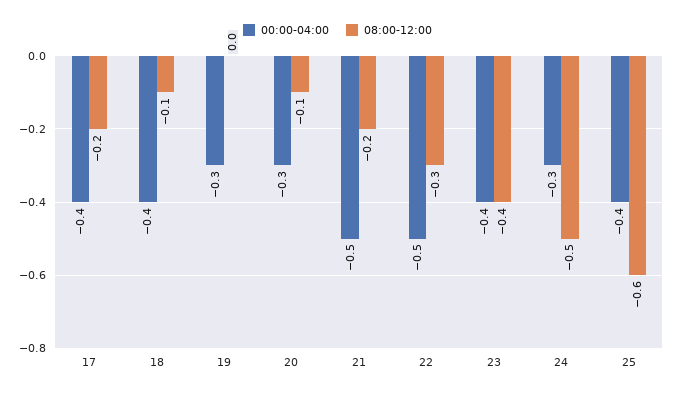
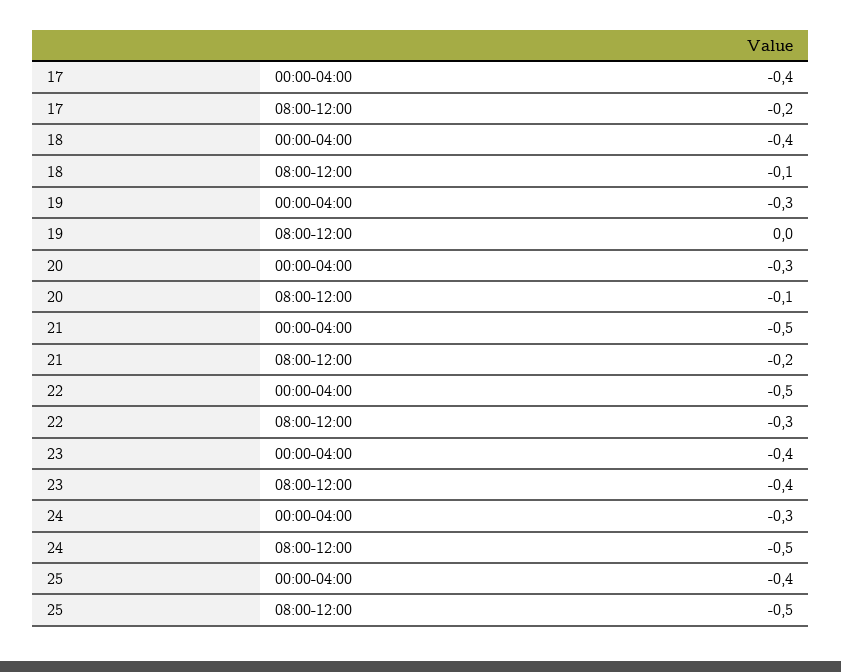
  {
    "00:00-04:00": {
      "17": -0.4,
      "18": -0.4,
      "19": -0.3,
      "20": -0.3,
      "21": -0.5,
      "22": -0.5,
      "23": -0.4,
      "24": -0.3,
      "25": -0.4
    },
    "08:00-12:00": {
      "17": -0.2,
      "18": -0.1,
      "19": 0,
      "20": -0.1,
      "21": -0.2,
      "22": -0.3,
      "23": -0.4,
      "24": -0.5,
-     "25": -0.6
+     "25": -0.5
    }
  }

